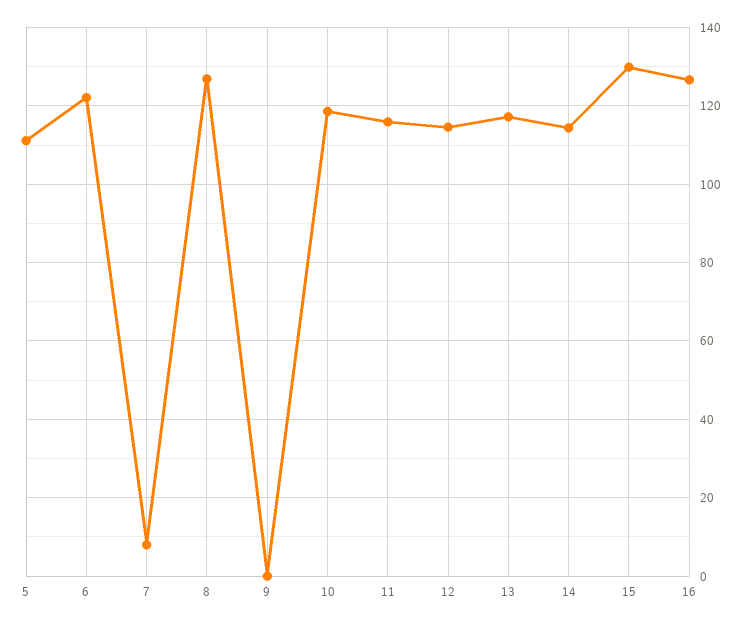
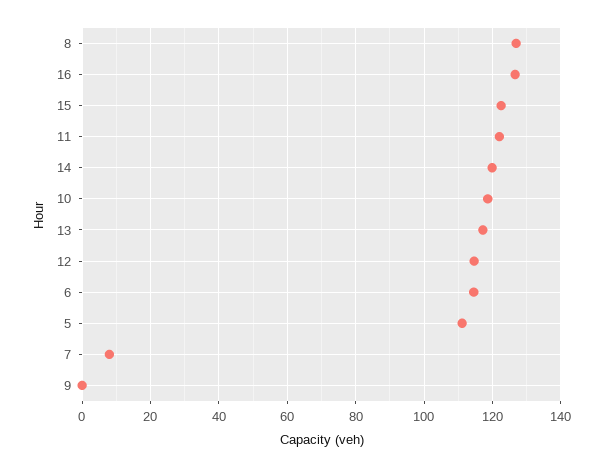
  {
    "5": 112,
-   "6": 122,
+   "6": 114,
    "7": 8,
    "8": 126,
    "9": 0,
    "10": 118,
-   "11": 116,
+   "11": 122,
    "12": 114,
    "13": 118,
-   "14": 114,
+   "14": 120,
-   "15": 130,
+   "15": 122,
    "16": 126
  }

